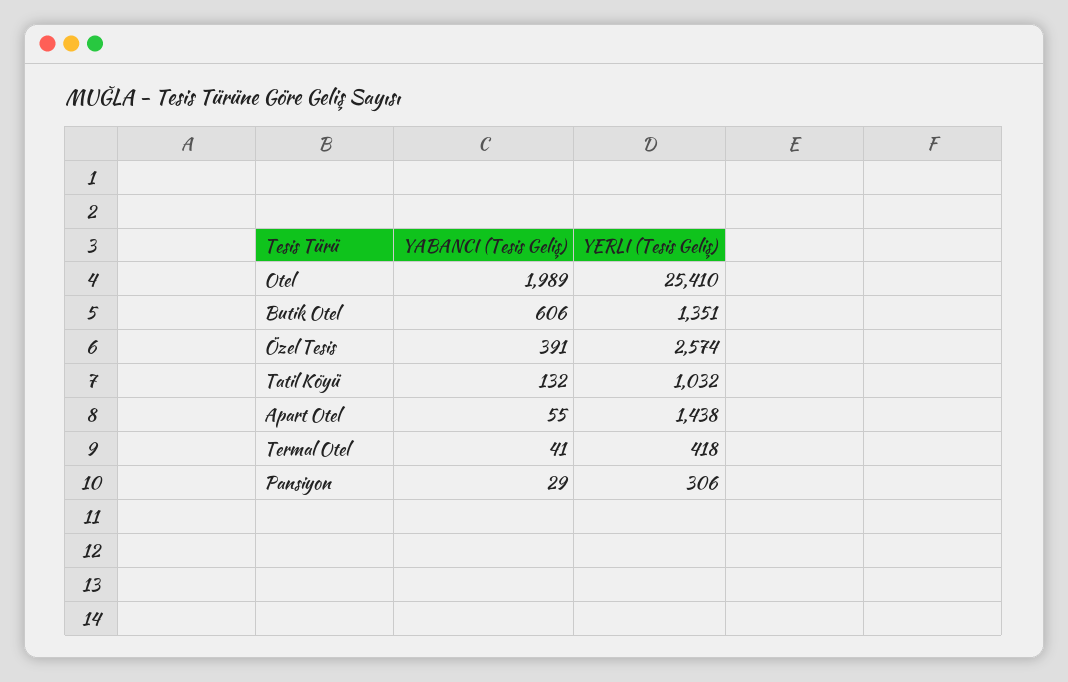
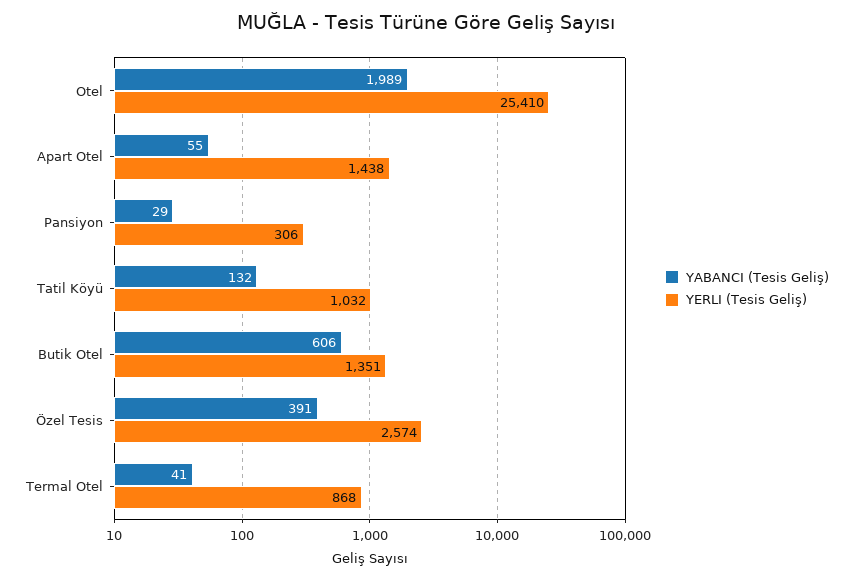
  {
    "YABANCI (Tesis Geliş)": {
      "Otel": 1989,
      "Butik Otel": 606,
      "Özel Tesis": 391,
      "Tatil Köyü": 132,
      "Apart Otel": 55,
      "Termal Otel": 41,
      "Pansiyon": 29
    },
    "YERLI (Tesis Geliş)": {
      "Otel": 25410,
      "Butik Otel": 1351,
      "Özel Tesis": 2574,
      "Tatil Köyü": 1032,
      "Apart Otel": 1438,
-     "Termal Otel": 418,
+     "Termal Otel": 868,
      "Pansiyon": 306
    }
  }

